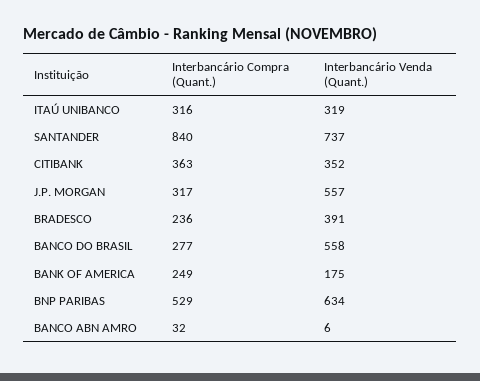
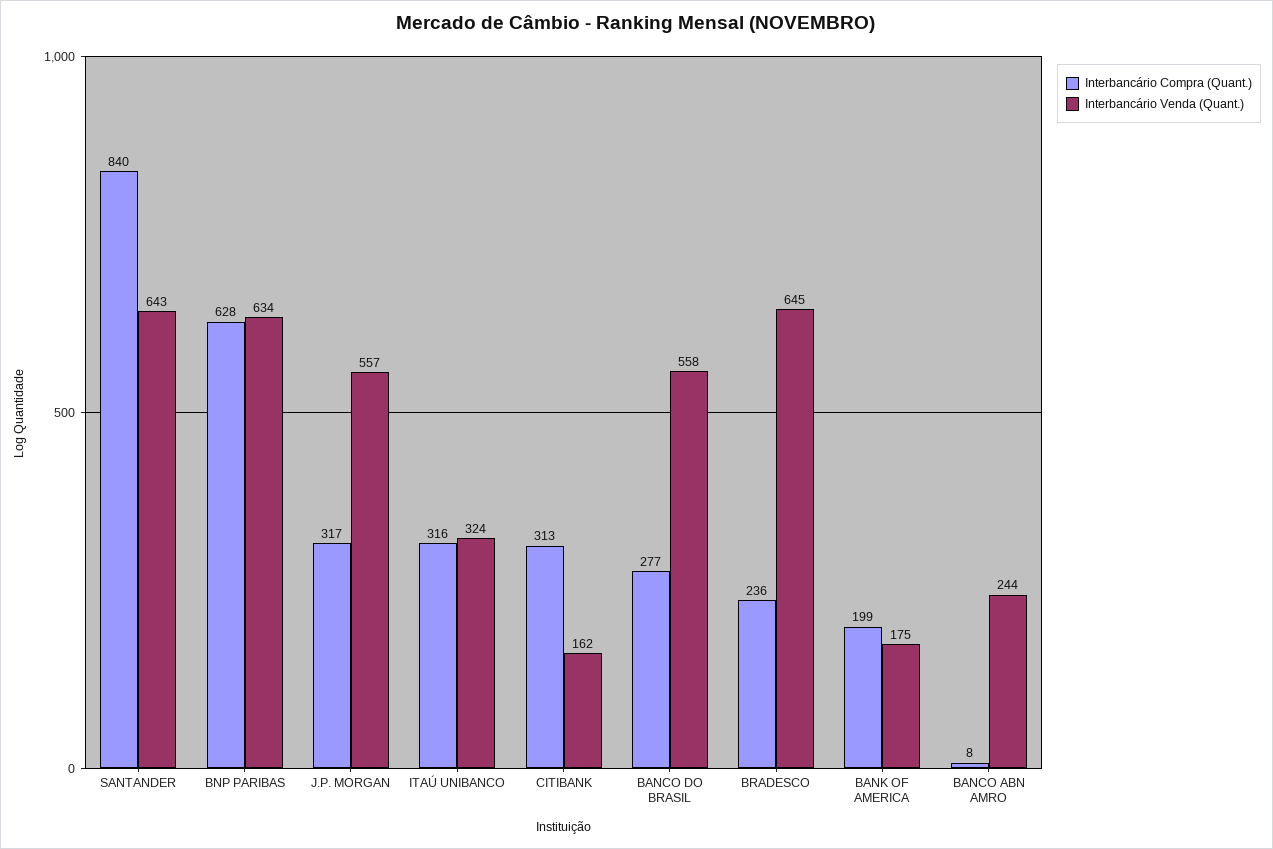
  {
    "Interbancário Compra (Quant.)": {
      "ITAÚ UNIBANCO": 316,
      "SANTANDER": 840,
-     "CITIBANK": 363,
+     "CITIBANK": 313,
      "J.P. MORGAN": 317,
      "BRADESCO": 236,
      "BANCO DO BRASIL": 277,
-     "BANK OF AMERICA": 249,
+     "BANK OF AMERICA": 199,
-     "BNP PARIBAS": 529,
+     "BNP PARIBAS": 628,
-     "BANCO ABN AMRO": 32
+     "BANCO ABN AMRO": 8
    },
    "Interbancário Venda (Quant.)": {
-     "ITAÚ UNIBANCO": 319,
+     "ITAÚ UNIBANCO": 324,
-     "SANTANDER": 737,
+     "SANTANDER": 643,
-     "CITIBANK": 352,
+     "CITIBANK": 162,
      "J.P. MORGAN": 557,
-     "BRADESCO": 391,
+     "BRADESCO": 645,
      "BANCO DO BRASIL": 558,
      "BANK OF AMERICA": 175,
      "BNP PARIBAS": 634,
-     "BANCO ABN AMRO": 6
+     "BANCO ABN AMRO": 244
    }
  }

